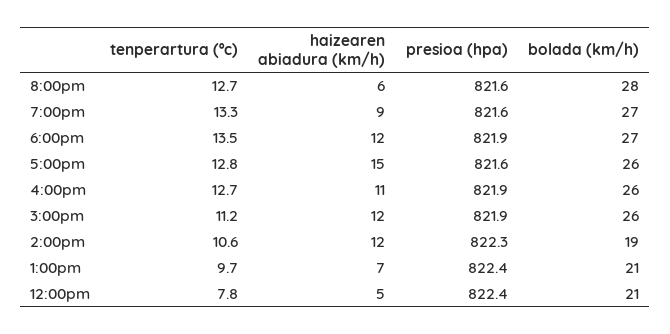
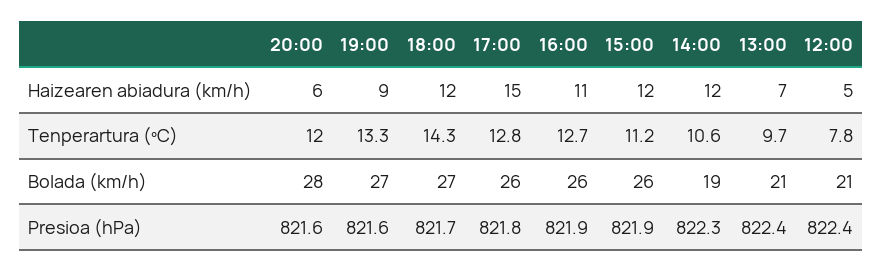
  {
    "tenperartura (ºc)": {
-     "8:00pm": 12.7,
+     "8:00pm": 12,
      "7:00pm": 13.3,
-     "6:00pm": 13.5,
+     "6:00pm": 14.3,
      "5:00pm": 12.8,
      "4:00pm": 12.7,
      "3:00pm": 11.2,
      "2:00pm": 10.6,
      "1:00pm": 9.7,
      "12:00pm": 7.8
    },
    "haizearen abiadura (km/h)": {
      "8:00pm": 6,
      "7:00pm": 9,
      "6:00pm": 12,
      "5:00pm": 15,
      "4:00pm": 11,
      "3:00pm": 12,
      "2:00pm": 12,
      "1:00pm": 7,
      "12:00pm": 5
    },
    "presioa (hpa)": {
      "8:00pm": 821.6,
      "7:00pm": 821.6,
-     "6:00pm": 821.9,
+     "6:00pm": 821.7,
-     "5:00pm": 821.6,
+     "5:00pm": 821.8,
      "4:00pm": 821.9,
      "3:00pm": 821.9,
      "2:00pm": 822.3,
      "1:00pm": 822.4,
      "12:00pm": 822.4
    },
    "bolada (km/h)": {
      "8:00pm": 28,
      "7:00pm": 27,
      "6:00pm": 27,
      "5:00pm": 26,
      "4:00pm": 26,
      "3:00pm": 26,
      "2:00pm": 19,
      "1:00pm": 21,
      "12:00pm": 21
    }
  }

